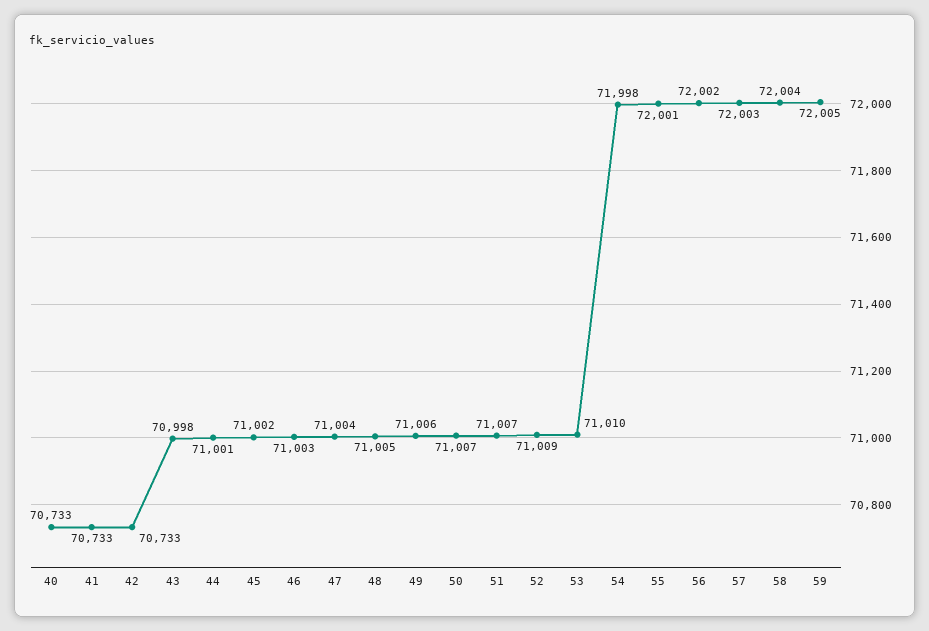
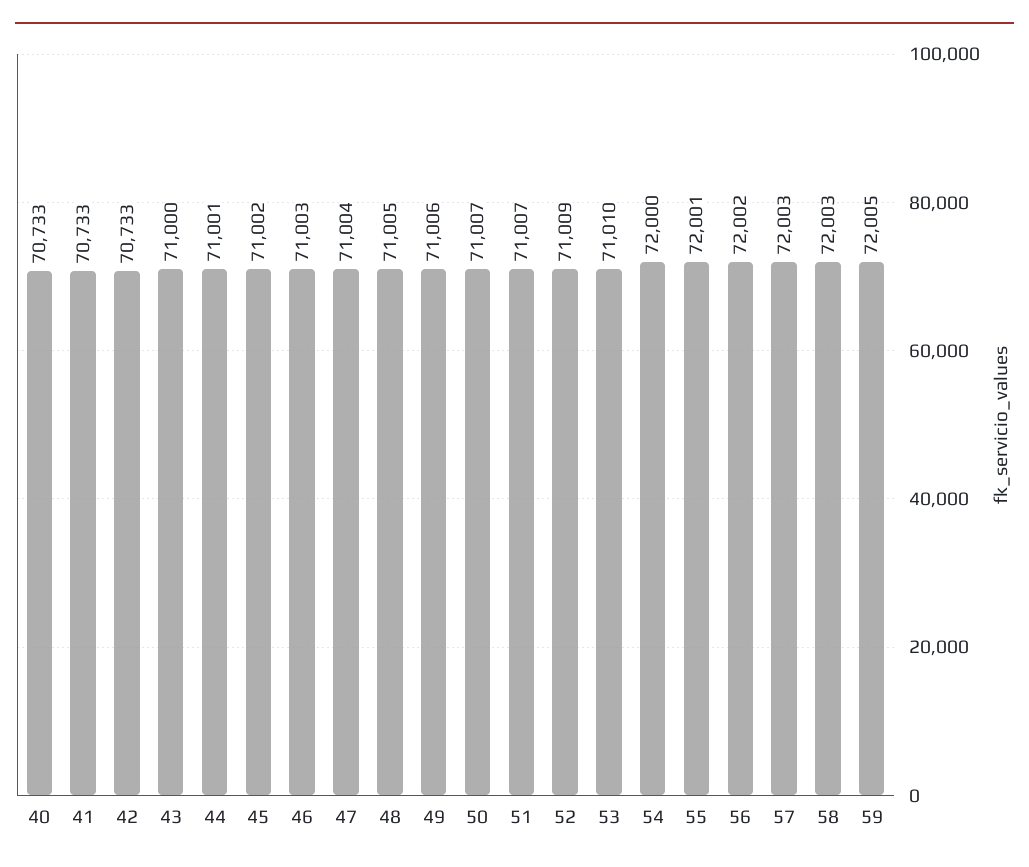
  {
    "40": 70733,
    "41": 70733,
    "42": 70733,
-   "43": 70998,
+   "43": 71000,
    "44": 71001,
    "45": 71002,
    "46": 71003,
    "47": 71004,
    "48": 71005,
    "49": 71006,
    "50": 71007,
    "51": 71007,
    "52": 71009,
    "53": 71010,
-   "54": 71998,
+   "54": 72000,
    "55": 72001,
    "56": 72002,
    "57": 72003,
-   "58": 72004,
+   "58": 72003,
    "59": 72005
  }

